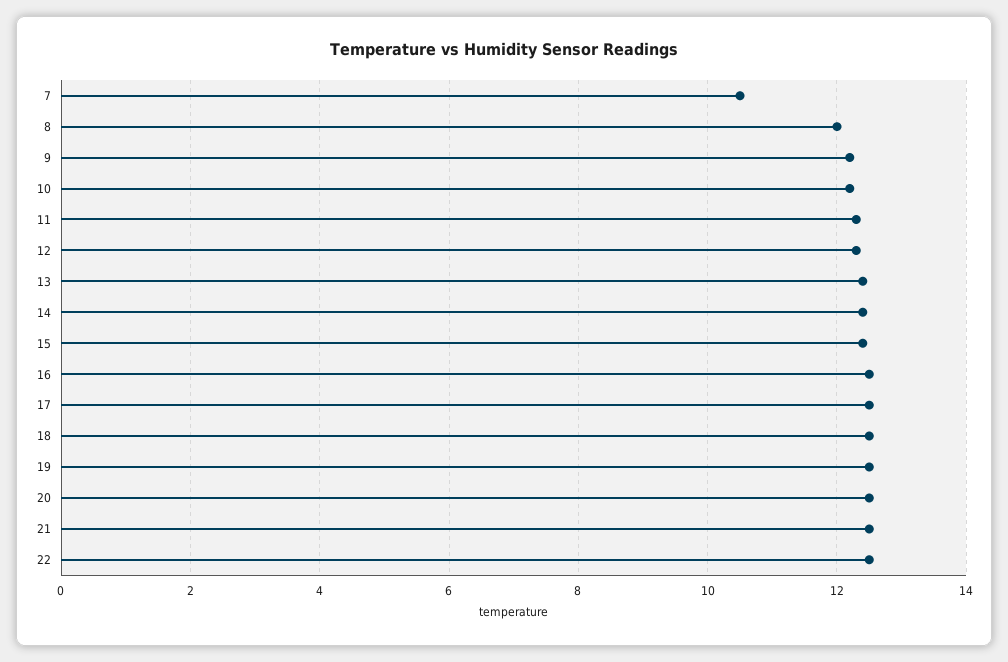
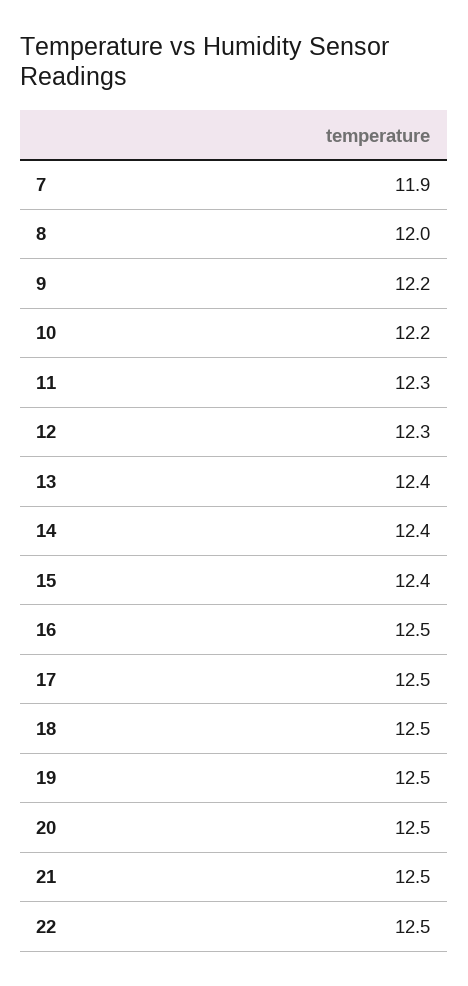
  {
-   "7": 10.5,
+   "7": 11.9,
    "8": 12,
    "9": 12.2,
    "10": 12.2,
    "11": 12.3,
    "12": 12.3,
    "13": 12.4,
    "14": 12.4,
    "15": 12.4,
    "16": 12.5,
    "17": 12.5,
    "18": 12.5,
    "19": 12.5,
    "20": 12.5,
    "21": 12.5,
    "22": 12.5
  }

